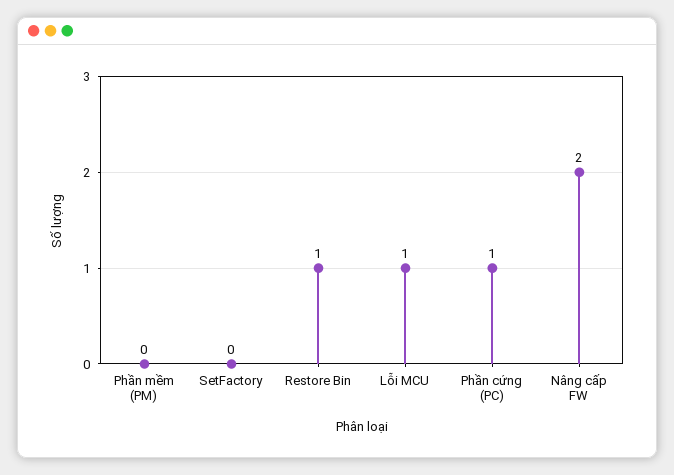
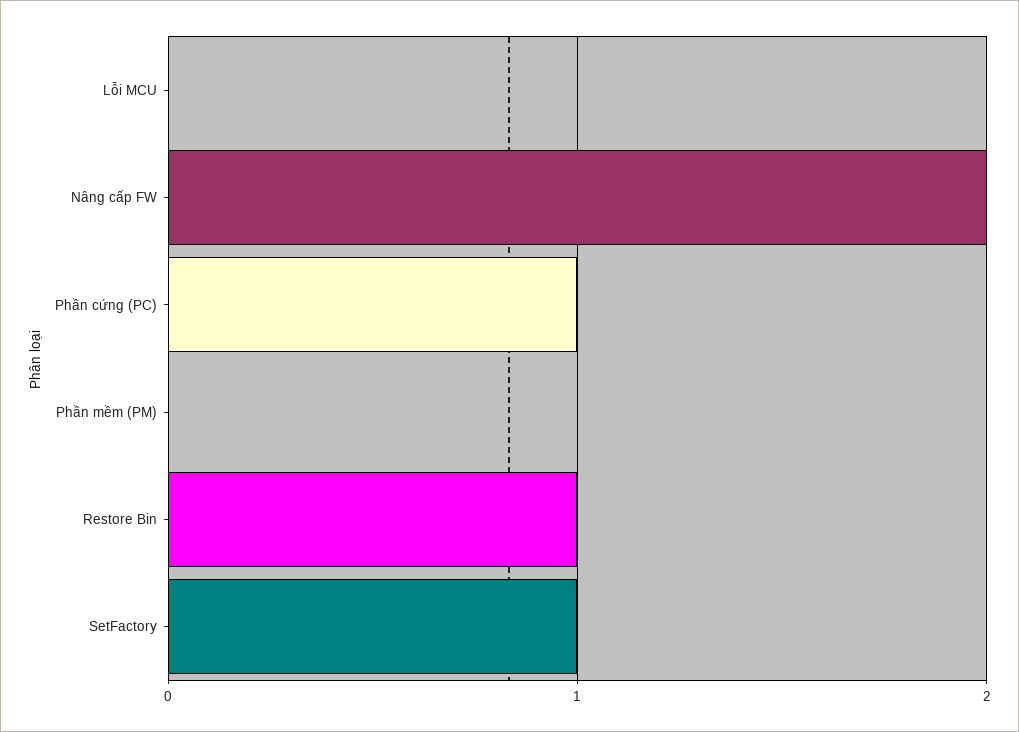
  {
    "Phần mềm (PM)": 0,
-   "SetFactory": 0,
+   "SetFactory": 1,
    "Restore Bin": 1,
-   "Lỗi MCU": 1,
+   "Lỗi MCU": 0,
    "Phần cứng (PC)": 1,
    "Nâng cấp FW": 2
  }

